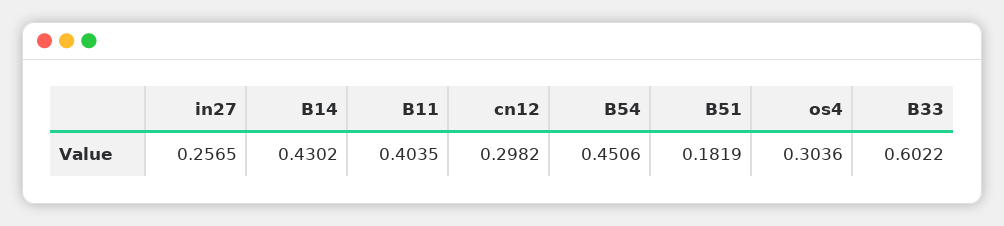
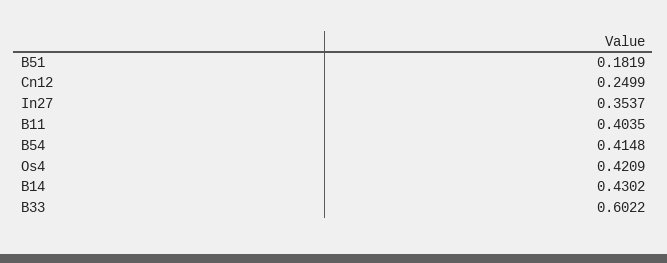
  {
-   "in27": 0.2565,
+   "in27": 0.3537,
    "B14": 0.4302,
    "B11": 0.4035,
-   "cn12": 0.2982,
+   "cn12": 0.2499,
-   "B54": 0.4506,
+   "B54": 0.4148,
    "B51": 0.1819,
-   "os4": 0.3036,
+   "os4": 0.4209,
    "B33": 0.6022
  }

